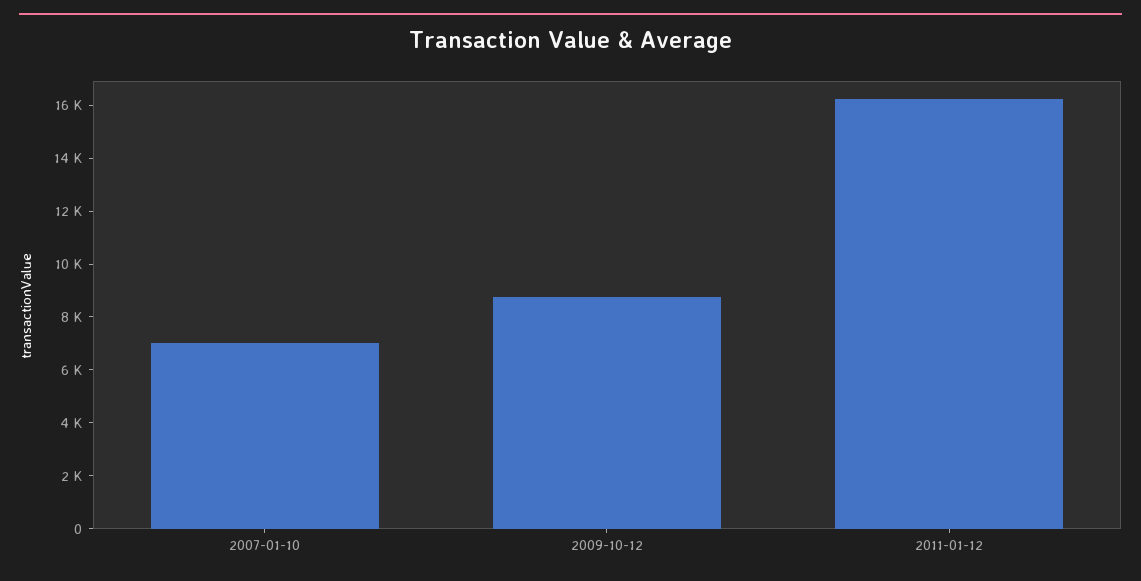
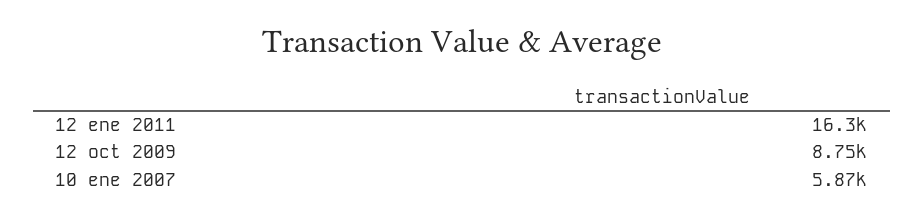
  {
-   "2007-01-10": 7000,
+   "2007-01-10": 5870,
    "2009-10-12": 8750,
    "2011-01-12": 16300
  }

